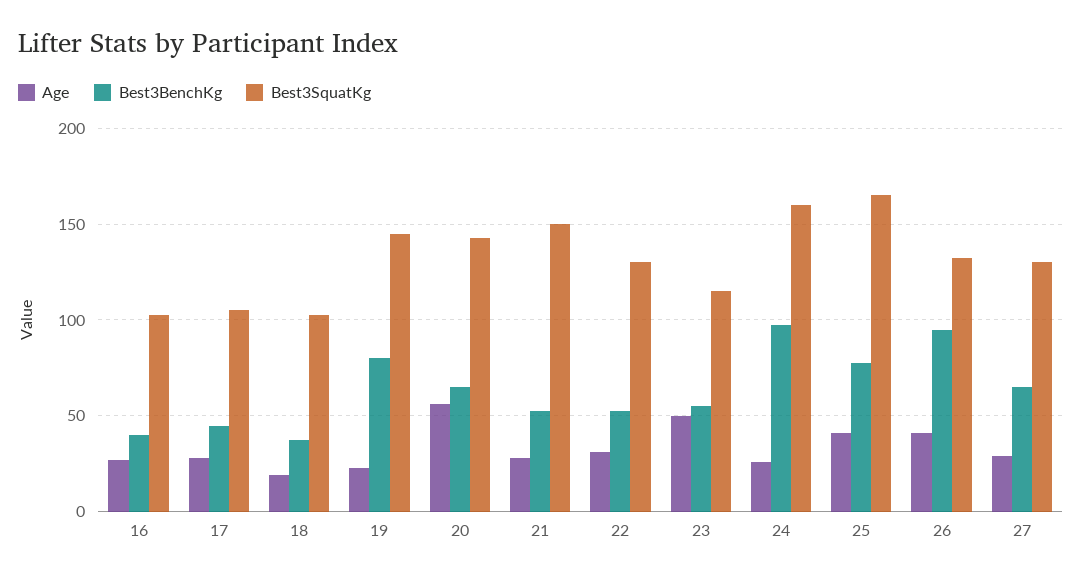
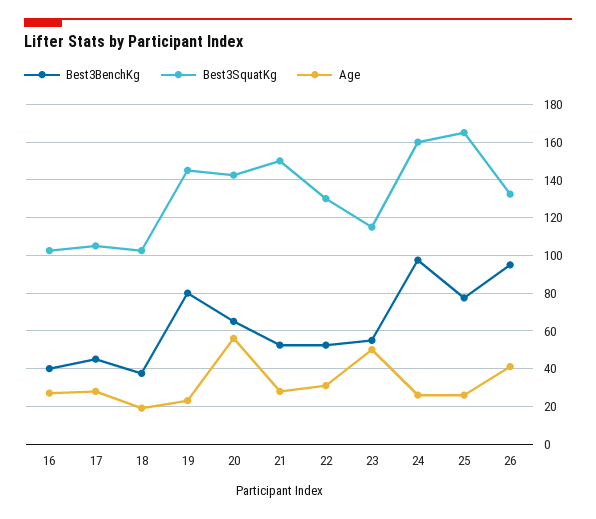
  {
    "Age": {
      "16": 25,
      "17": 30,
      "18": 20,
      "19": 25,
      "20": 55,
      "21": 30,
      "22": 30,
      "23": 50,
      "24": 25,
-     "25": 40,
+     "25": 25,
-     "26": 40,
+     "26": 40
-     "27": 30
    },
    "Best3BenchKg": {
      "16": 40,
      "17": 45,
      "18": 40,
      "19": 80,
      "20": 65,
      "21": 55,
      "22": 55,
      "23": 55,
      "24": 100,
      "25": 80,
-     "26": 95,
+     "26": 95
-     "27": 65
    },
    "Best3SquatKg": {
      "16": 105,
      "17": 105,
      "18": 105,
      "19": 145,
      "20": 145,
      "21": 150,
      "22": 130,
      "23": 115,
      "24": 160,
      "25": 165,
-     "26": 135,
+     "26": 135
-     "27": 130
    }
  }

